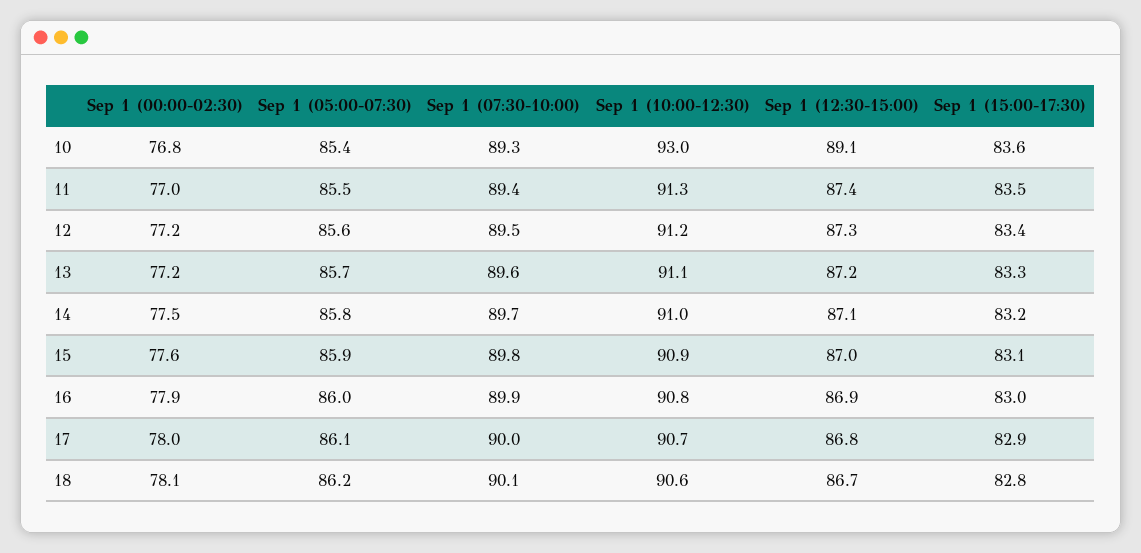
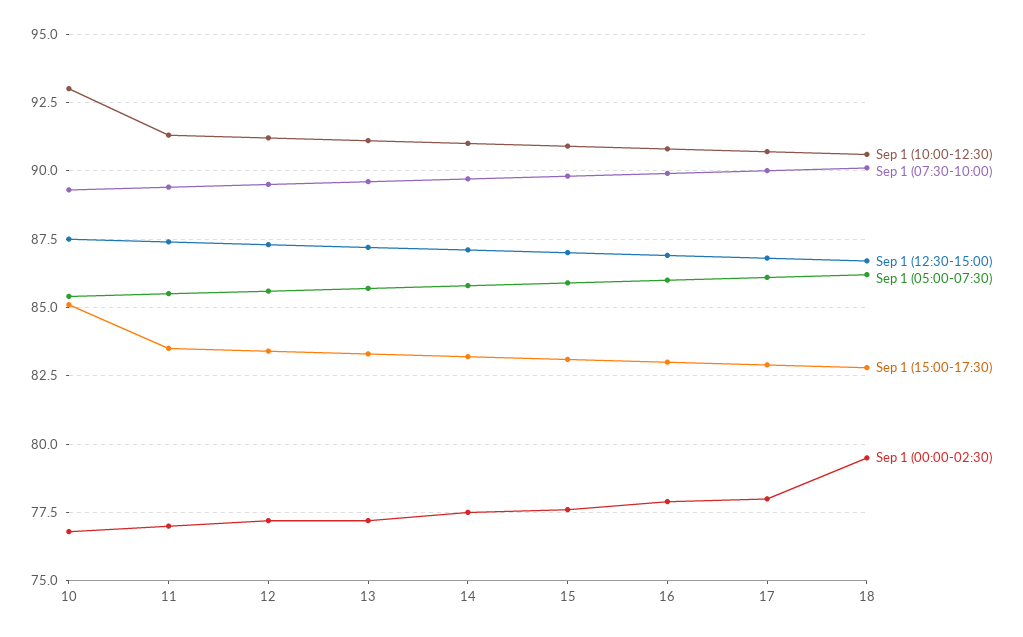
  {
    "Sep 1 (00:00-02:30)": {
      "10": 76.8,
      "11": 77,
      "12": 77.2,
      "13": 77.2,
      "14": 77.5,
      "15": 77.6,
      "16": 77.9,
      "17": 78,
-     "18": 78.1
+     "18": 79.5
    },
    "Sep 1 (05:00-07:30)": {
      "10": 85.4,
      "11": 85.5,
      "12": 85.6,
      "13": 85.7,
      "14": 85.8,
      "15": 85.9,
      "16": 86,
      "17": 86.1,
      "18": 86.2
    },
    "Sep 1 (07:30-10:00)": {
      "10": 89.3,
      "11": 89.4,
      "12": 89.5,
      "13": 89.6,
      "14": 89.7,
      "15": 89.8,
      "16": 89.9,
      "17": 90,
      "18": 90.1
    },
    "Sep 1 (10:00-12:30)": {
      "10": 93,
      "11": 91.3,
      "12": 91.2,
      "13": 91.1,
      "14": 91,
      "15": 90.9,
      "16": 90.8,
      "17": 90.7,
      "18": 90.6
    },
    "Sep 1 (12:30-15:00)": {
-     "10": 89.1,
+     "10": 87.5,
      "11": 87.4,
      "12": 87.3,
      "13": 87.2,
      "14": 87.1,
      "15": 87,
      "16": 86.9,
      "17": 86.8,
      "18": 86.7
    },
    "Sep 1 (15:00-17:30)": {
-     "10": 83.6,
+     "10": 85,
      "11": 83.5,
      "12": 83.4,
      "13": 83.3,
      "14": 83.2,
      "15": 83.1,
      "16": 83,
      "17": 82.9,
      "18": 82.8
    }
  }

